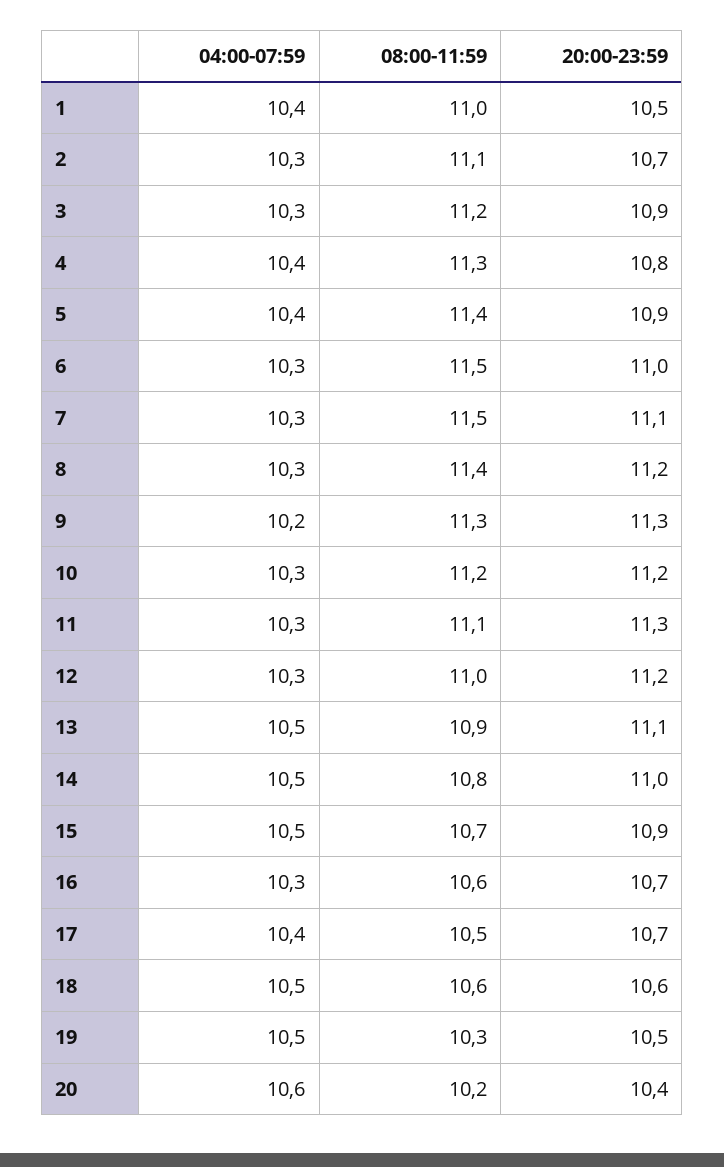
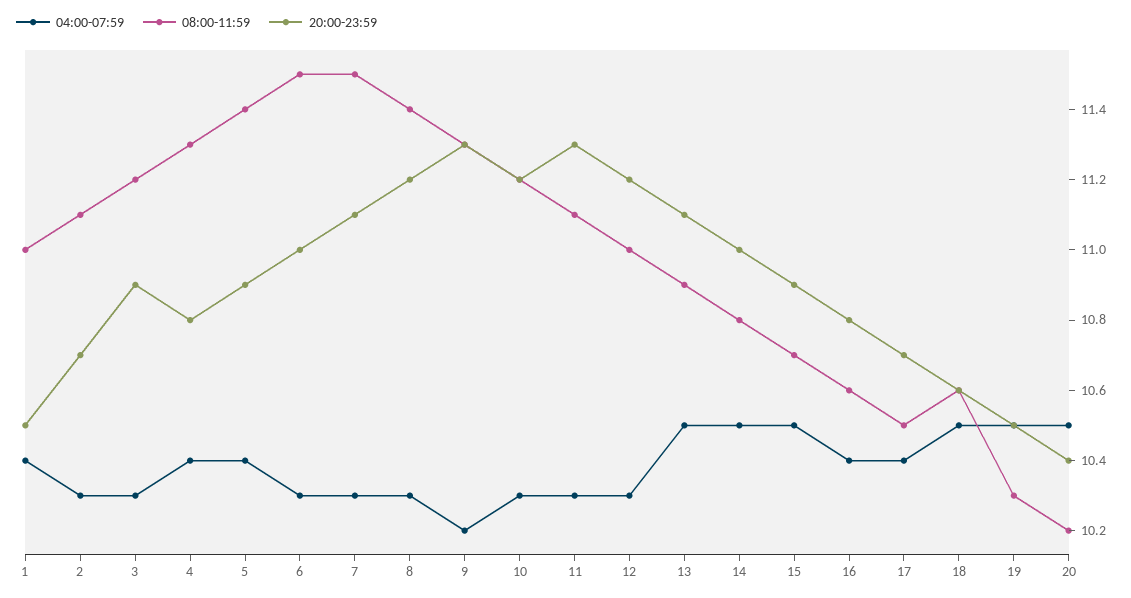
  {
    "04:00-07:59": {
      "1": 10.4,
      "2": 10.3,
      "3": 10.3,
      "4": 10.4,
      "5": 10.4,
      "6": 10.3,
      "7": 10.3,
      "8": 10.3,
      "9": 10.2,
      "10": 10.3,
      "11": 10.3,
      "12": 10.3,
      "13": 10.5,
      "14": 10.5,
      "15": 10.5,
-     "16": 10.3,
+     "16": 10.4,
      "17": 10.4,
      "18": 10.5,
      "19": 10.5,
-     "20": 10.6
+     "20": 10.5
    },
    "08:00-11:59": {
      "1": 11,
      "2": 11.1,
      "3": 11.2,
      "4": 11.3,
      "5": 11.4,
      "6": 11.5,
      "7": 11.5,
      "8": 11.4,
      "9": 11.3,
      "10": 11.2,
      "11": 11.1,
      "12": 11,
      "13": 10.9,
      "14": 10.8,
      "15": 10.7,
      "16": 10.6,
      "17": 10.5,
      "18": 10.6,
      "19": 10.3,
      "20": 10.2
    },
    "20:00-23:59": {
      "1": 10.5,
      "2": 10.7,
      "3": 10.9,
      "4": 10.8,
      "5": 10.9,
      "6": 11,
      "7": 11.1,
      "8": 11.2,
      "9": 11.3,
      "10": 11.2,
      "11": 11.3,
      "12": 11.2,
      "13": 11.1,
      "14": 11,
      "15": 10.9,
-     "16": 10.7,
+     "16": 10.8,
      "17": 10.7,
      "18": 10.6,
      "19": 10.5,
      "20": 10.4
    }
  }

